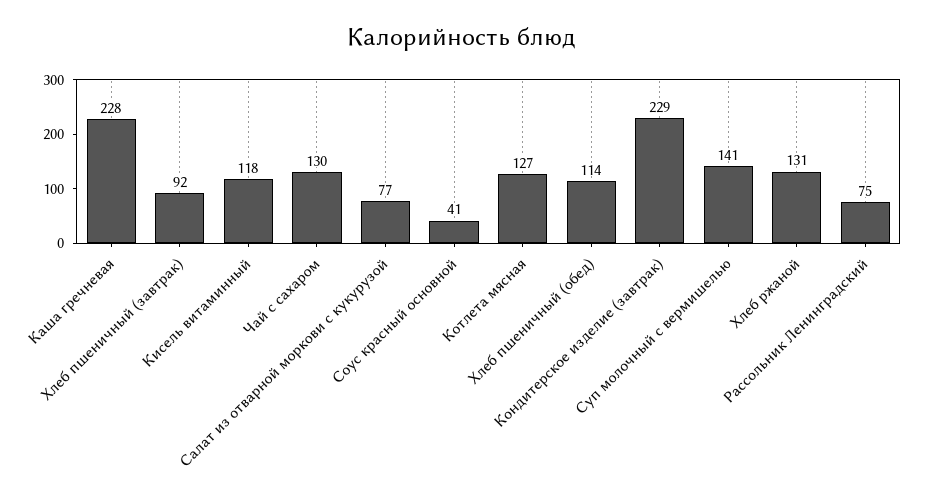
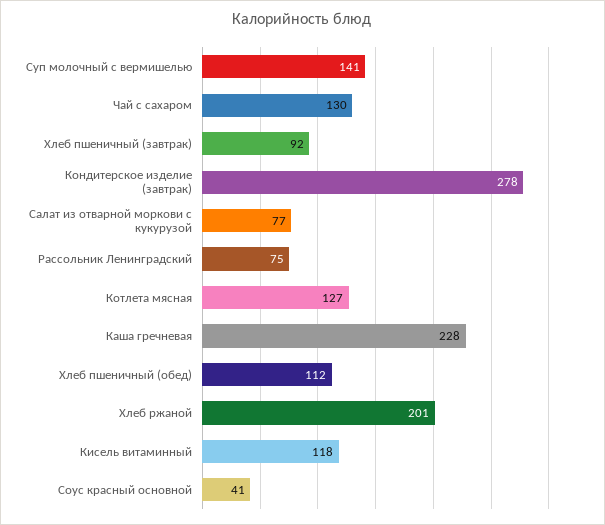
  {
    "Каша гречневая": 228,
    "Хлеб пшеничный (завтрак)": 92,
    "Кисель витаминный": 118,
    "Чай с сахаром": 130,
    "Салат из отварной моркови с кукурузой": 77,
    "Соус красный основной": 41,
    "Котлета мясная": 127,
-   "Хлеб пшеничный (обед)": 114,
+   "Хлеб пшеничный (обед)": 112,
-   "Кондитерское изделие (завтрак)": 229,
+   "Кондитерское изделие (завтрак)": 278,
    "Суп молочный с вермишелью": 141,
-   "Хлеб ржаной": 131,
+   "Хлеб ржаной": 201,
    "Рассольник Ленинградский": 75
  }

